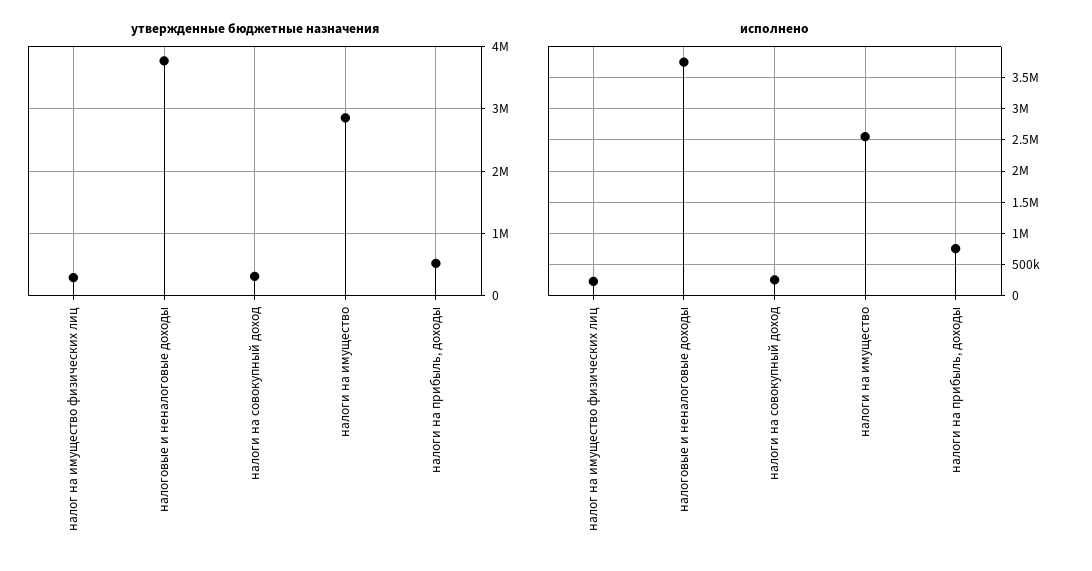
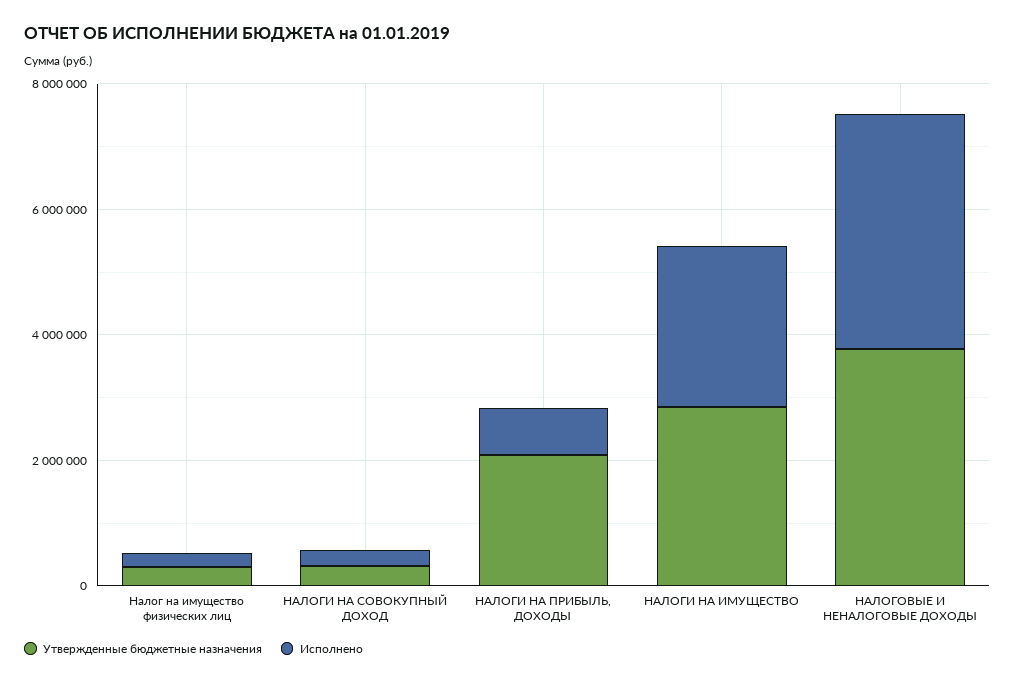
  {
    "утвержденные бюджетные назначения": {
      "налог на имущество физических лиц": 300000,
      "налоговые и неналоговые доходы": 3800000,
      "налоги на совокупный доход": 300000,
      "налоги на имущество": 2900000,
-     "налоги на прибыль, доходы": 500000
+     "налоги на прибыль, доходы": 2000000
    },
    "исполнено": {
      "налог на имущество физических лиц": 200000,
      "налоговые и неналоговые доходы": 3700000,
      "налоги на совокупный доход": 300000,
      "налоги на имущество": 2600000,
      "налоги на прибыль, доходы": 800000
    }
  }

